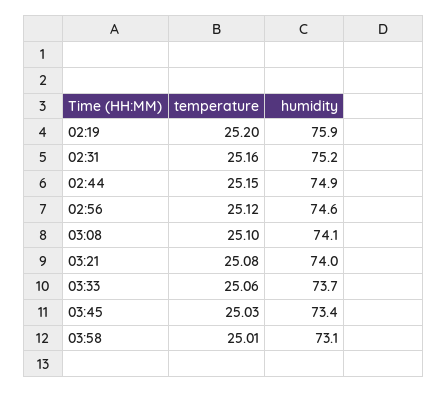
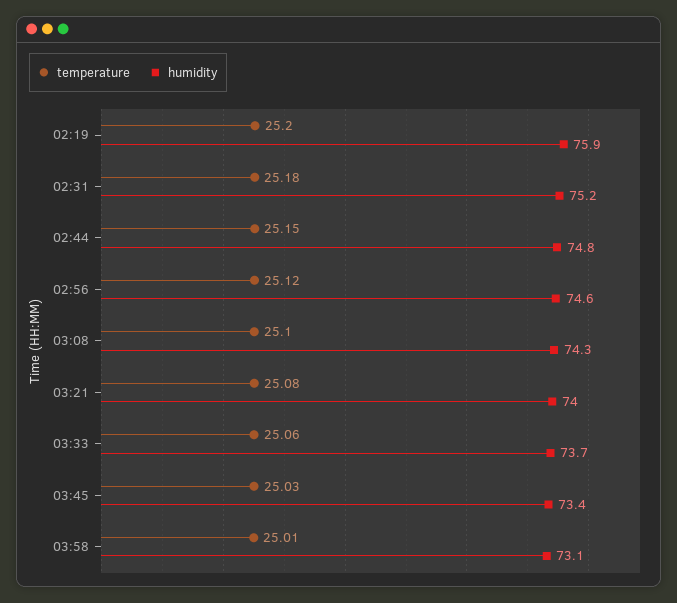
  {
    "temperature": {
      "02:19": 25.2,
-     "02:31": 25.16,
+     "02:31": 25.18,
      "02:44": 25.15,
      "02:56": 25.12,
      "03:08": 25.1,
      "03:21": 25.08,
      "03:33": 25.06,
      "03:45": 25.03,
      "03:58": 25.01
    },
    "humidity": {
      "02:19": 75.9,
      "02:31": 75.2,
-     "02:44": 74.9,
+     "02:44": 74.8,
      "02:56": 74.6,
-     "03:08": 74.1,
+     "03:08": 74.3,
      "03:21": 74,
      "03:33": 73.7,
      "03:45": 73.4,
      "03:58": 73.1
    }
  }

